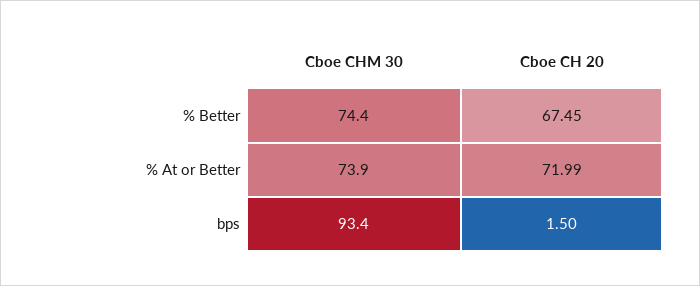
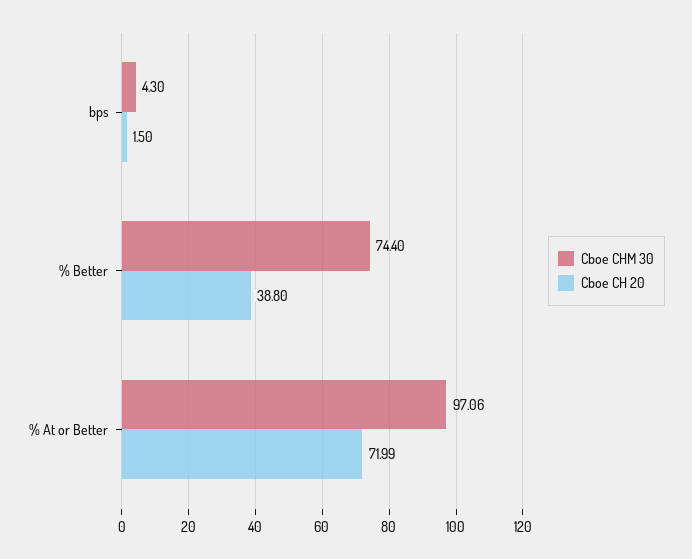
  {
    "Cboe CHM 30": {
      "% Better": 74.4,
-     "% At or Better": 73.9,
+     "% At or Better": 97.06,
-     "bps": 93.4
+     "bps": 4.3
    },
    "Cboe CH 20": {
-     "% Better": 67.45,
+     "% Better": 38.8,
      "% At or Better": 71.99,
      "bps": 1.5
    }
  }

